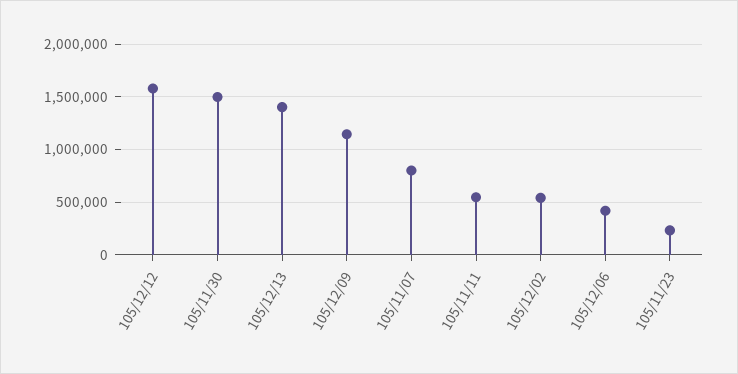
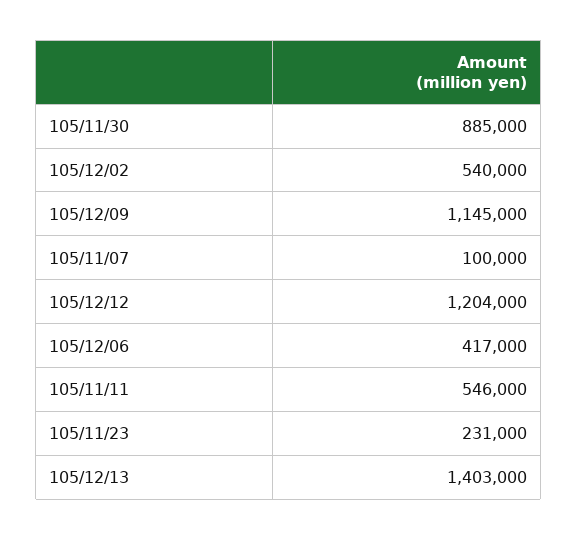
  {
-   "105/12/12": 1600000,
+   "105/12/12": 1204000,
-   "105/11/30": 1500000,
+   "105/11/30": 885000,
    "105/12/13": 1403000,
    "105/12/09": 1145000,
-   "105/11/07": 800000,
+   "105/11/07": 100000,
    "105/11/11": 546000,
    "105/12/02": 540000,
    "105/12/06": 417000,
    "105/11/23": 231000
  }

